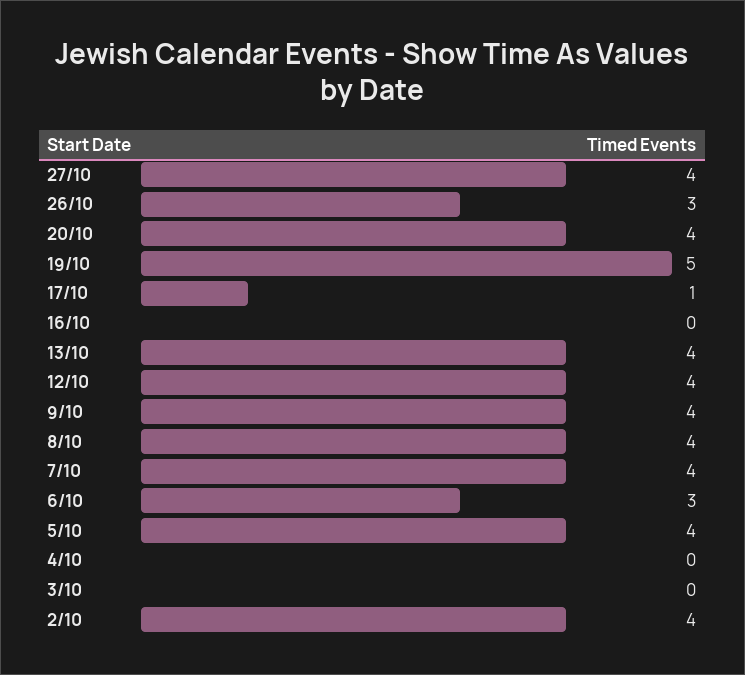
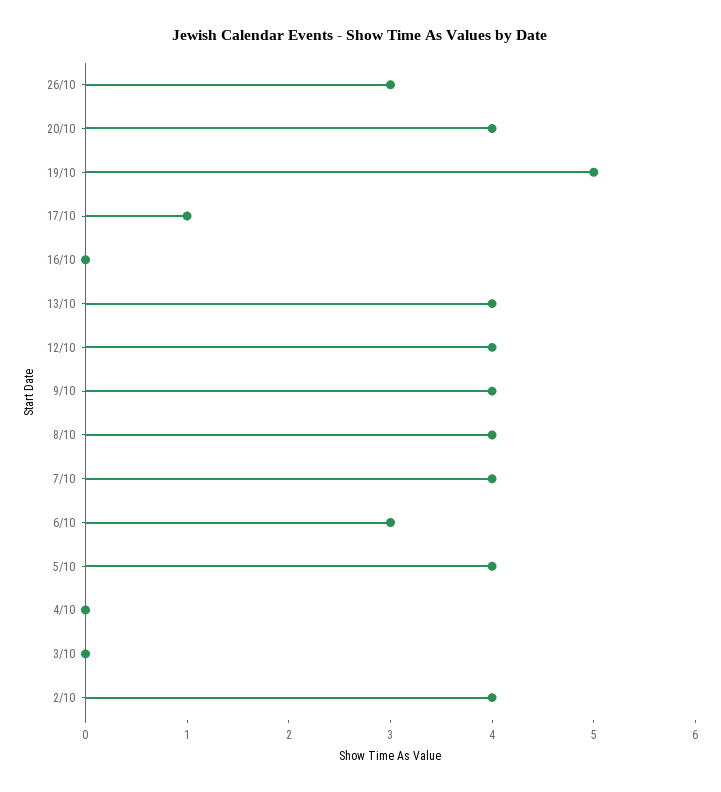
  {
-   "27/10": 4,
    "26/10": 3,
    "20/10": 4,
    "19/10": 5,
    "17/10": 1,
    "16/10": 0,
    "13/10": 4,
    "12/10": 4,
    "9/10": 4,
    "8/10": 4,
    "7/10": 4,
    "6/10": 3,
    "5/10": 4,
    "4/10": 0,
    "3/10": 0,
    "2/10": 4
  }

